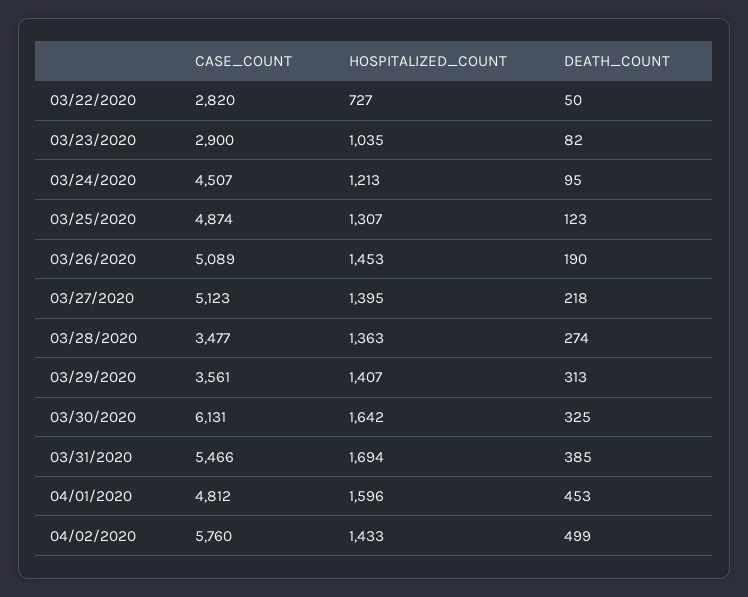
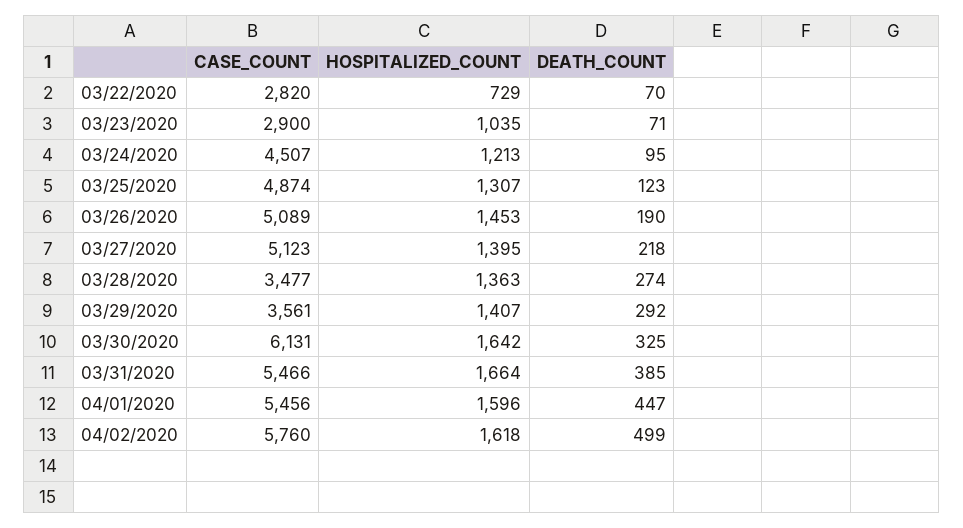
  {
    "CASE_COUNT": {
      "03/22/2020": 2820,
      "03/23/2020": 2900,
      "03/24/2020": 4507,
      "03/25/2020": 4874,
      "03/26/2020": 5089,
      "03/27/2020": 5123,
      "03/28/2020": 3477,
      "03/29/2020": 3561,
      "03/30/2020": 6131,
      "03/31/2020": 5466,
-     "04/01/2020": 4812,
+     "04/01/2020": 5456,
      "04/02/2020": 5760
    },
    "HOSPITALIZED_COUNT": {
-     "03/22/2020": 727,
+     "03/22/2020": 729,
      "03/23/2020": 1035,
      "03/24/2020": 1213,
      "03/25/2020": 1307,
      "03/26/2020": 1453,
      "03/27/2020": 1395,
      "03/28/2020": 1363,
      "03/29/2020": 1407,
      "03/30/2020": 1642,
-     "03/31/2020": 1694,
+     "03/31/2020": 1664,
      "04/01/2020": 1596,
-     "04/02/2020": 1433
+     "04/02/2020": 1618
    },
    "DEATH_COUNT": {
-     "03/22/2020": 50,
+     "03/22/2020": 70,
-     "03/23/2020": 82,
+     "03/23/2020": 71,
      "03/24/2020": 95,
      "03/25/2020": 123,
      "03/26/2020": 190,
      "03/27/2020": 218,
      "03/28/2020": 274,
-     "03/29/2020": 313,
+     "03/29/2020": 292,
      "03/30/2020": 325,
      "03/31/2020": 385,
-     "04/01/2020": 453,
+     "04/01/2020": 447,
      "04/02/2020": 499
    }
  }

